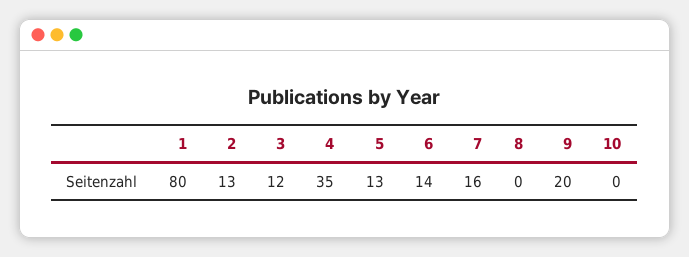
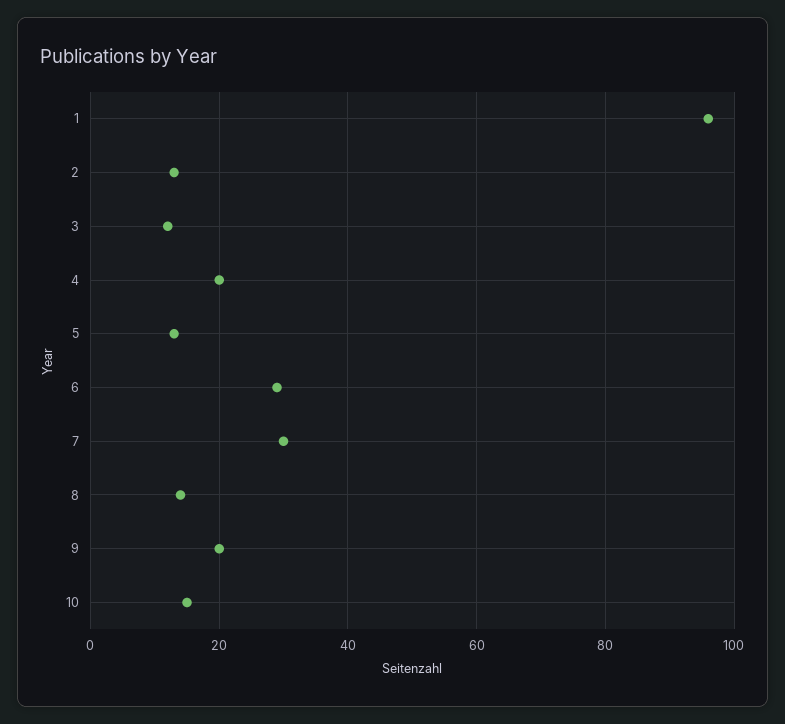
  {
-   "1": 80,
+   "1": 95,
    "2": 13,
    "3": 12,
-   "4": 35,
+   "4": 20,
    "5": 13,
-   "6": 14,
+   "6": 30,
-   "7": 16,
+   "7": 30,
-   "8": 0,
+   "8": 15,
    "9": 20,
-   "10": 0
+   "10": 15
  }

